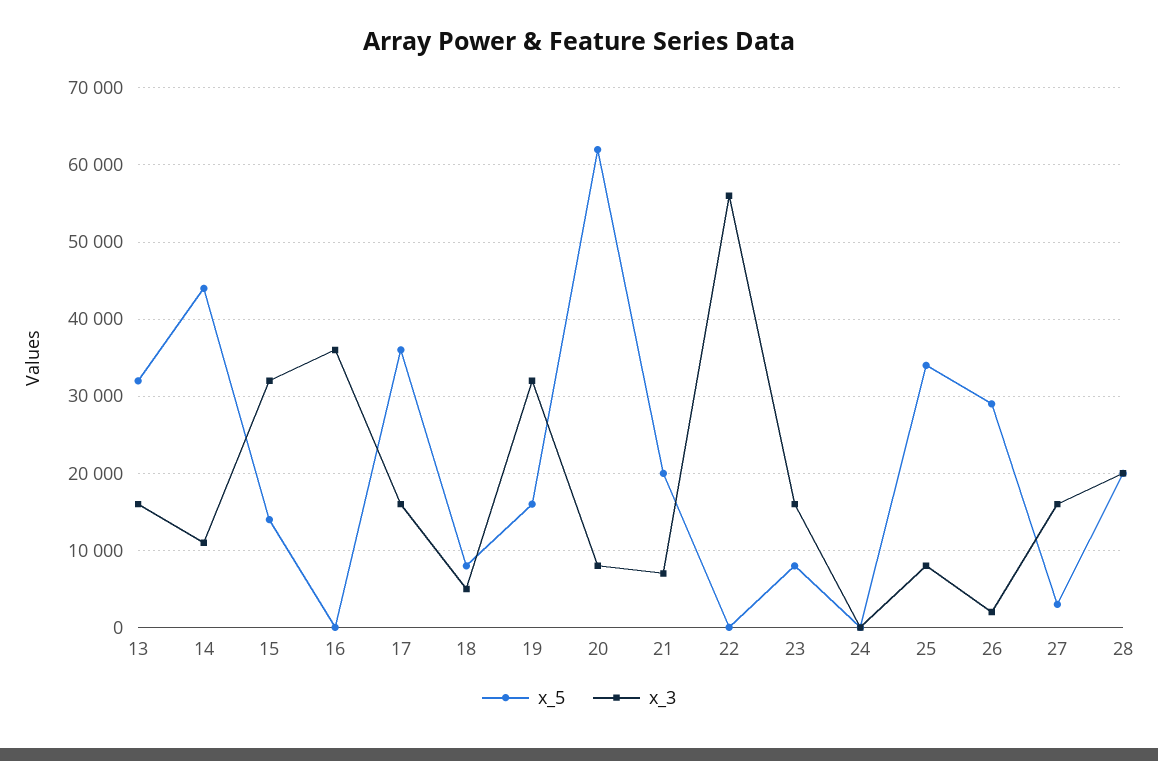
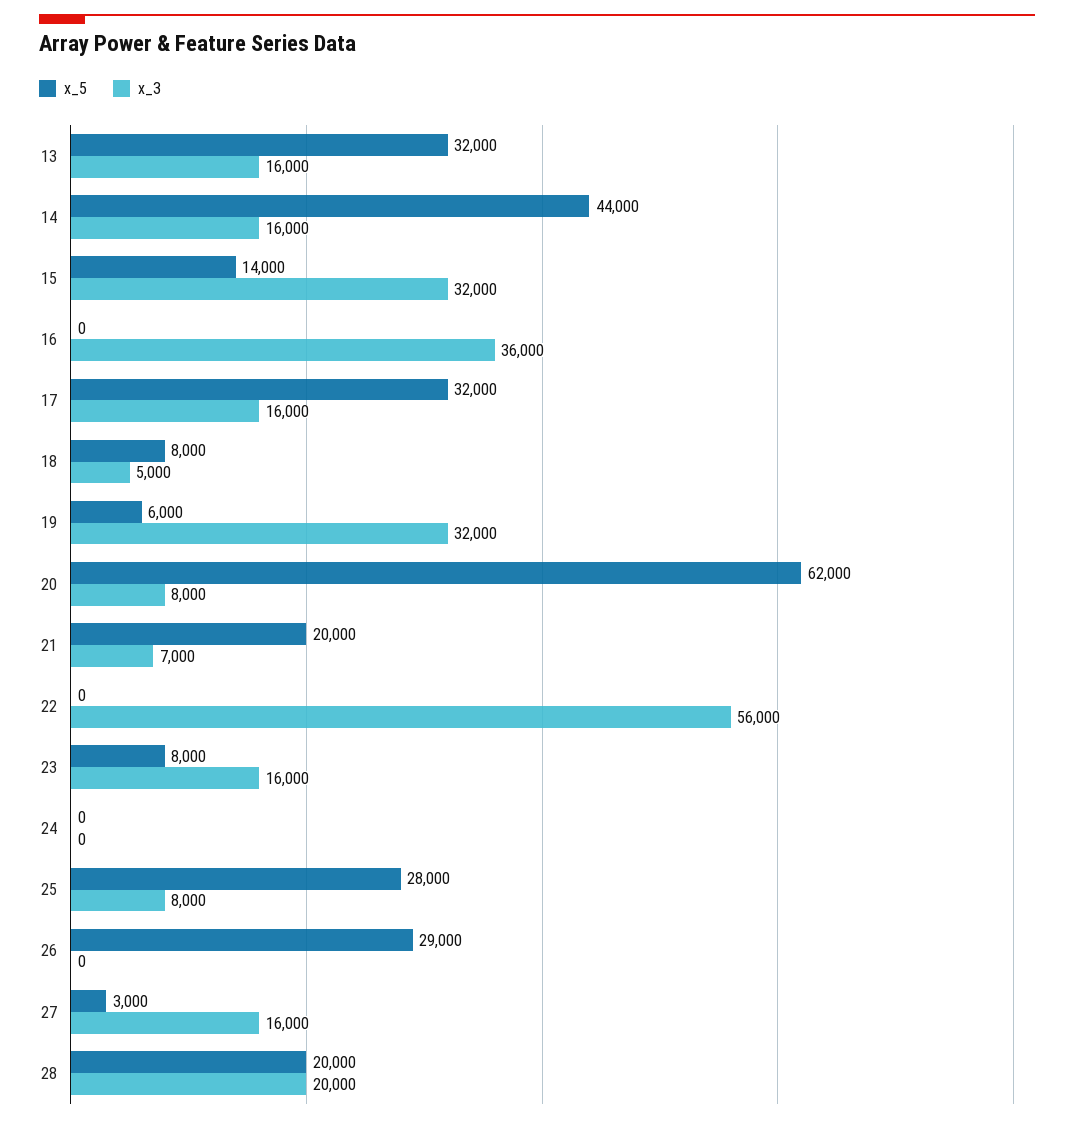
  {
    "x_5": {
      "13": 32000,
      "14": 44000,
      "15": 14000,
      "16": 0,
-     "17": 36000,
+     "17": 32000,
      "18": 8000,
-     "19": 16000,
+     "19": 6000,
      "20": 62000,
      "21": 20000,
      "22": 0,
      "23": 8000,
      "24": 0,
-     "25": 34000,
+     "25": 28000,
      "26": 29000,
      "27": 3000,
      "28": 20000
    },
    "x_3": {
      "13": 16000,
-     "14": 11000,
+     "14": 16000,
      "15": 32000,
      "16": 36000,
      "17": 16000,
      "18": 5000,
      "19": 32000,
      "20": 8000,
      "21": 7000,
      "22": 56000,
      "23": 16000,
      "24": 0,
      "25": 8000,
-     "26": 2000,
+     "26": 0,
      "27": 16000,
      "28": 20000
    }
  }

